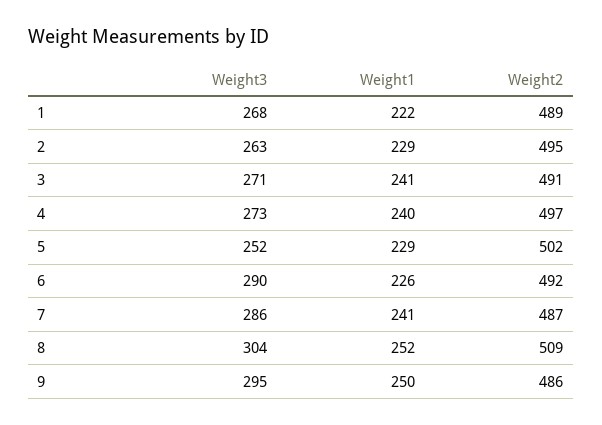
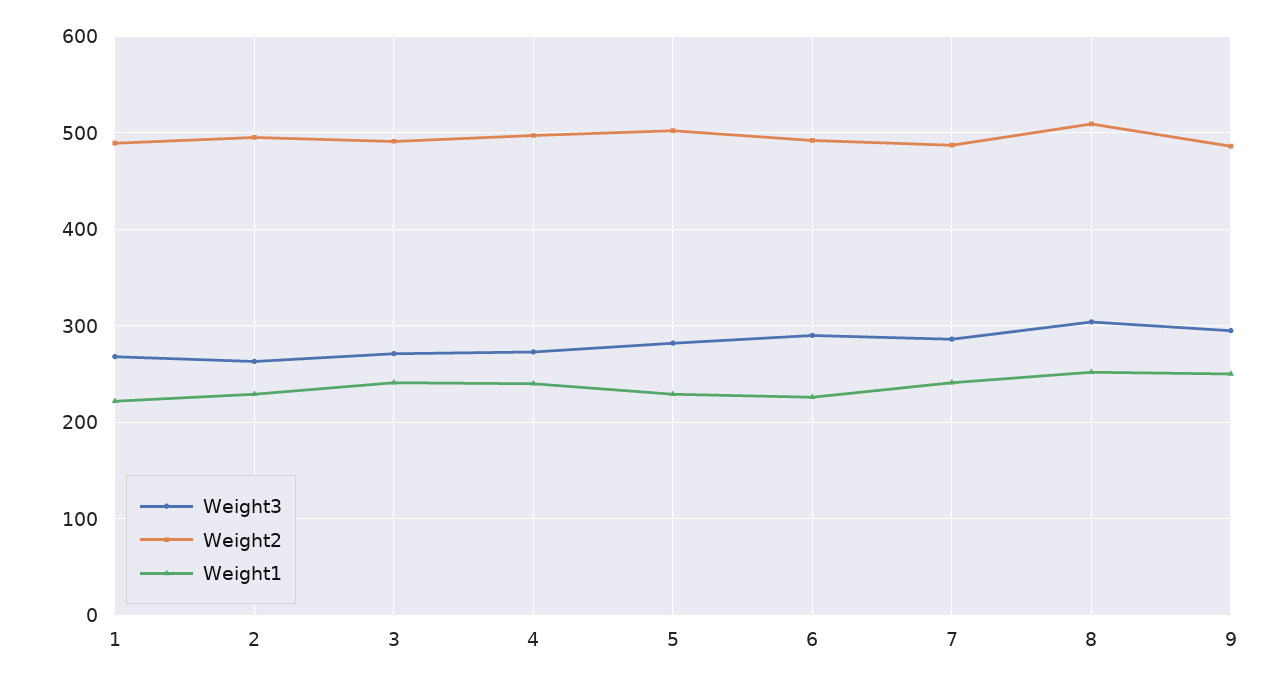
  {
    "Weight3": {
      "1": 268,
      "2": 263,
      "3": 271,
      "4": 273,
-     "5": 252,
+     "5": 280,
      "6": 290,
      "7": 286,
      "8": 304,
      "9": 295
    },
    "Weight1": {
      "1": 222,
      "2": 229,
      "3": 241,
      "4": 240,
      "5": 229,
      "6": 226,
      "7": 241,
      "8": 252,
      "9": 250
    },
    "Weight2": {
      "1": 489,
      "2": 495,
      "3": 491,
      "4": 497,
      "5": 502,
      "6": 492,
      "7": 487,
      "8": 509,
      "9": 486
    }
  }

